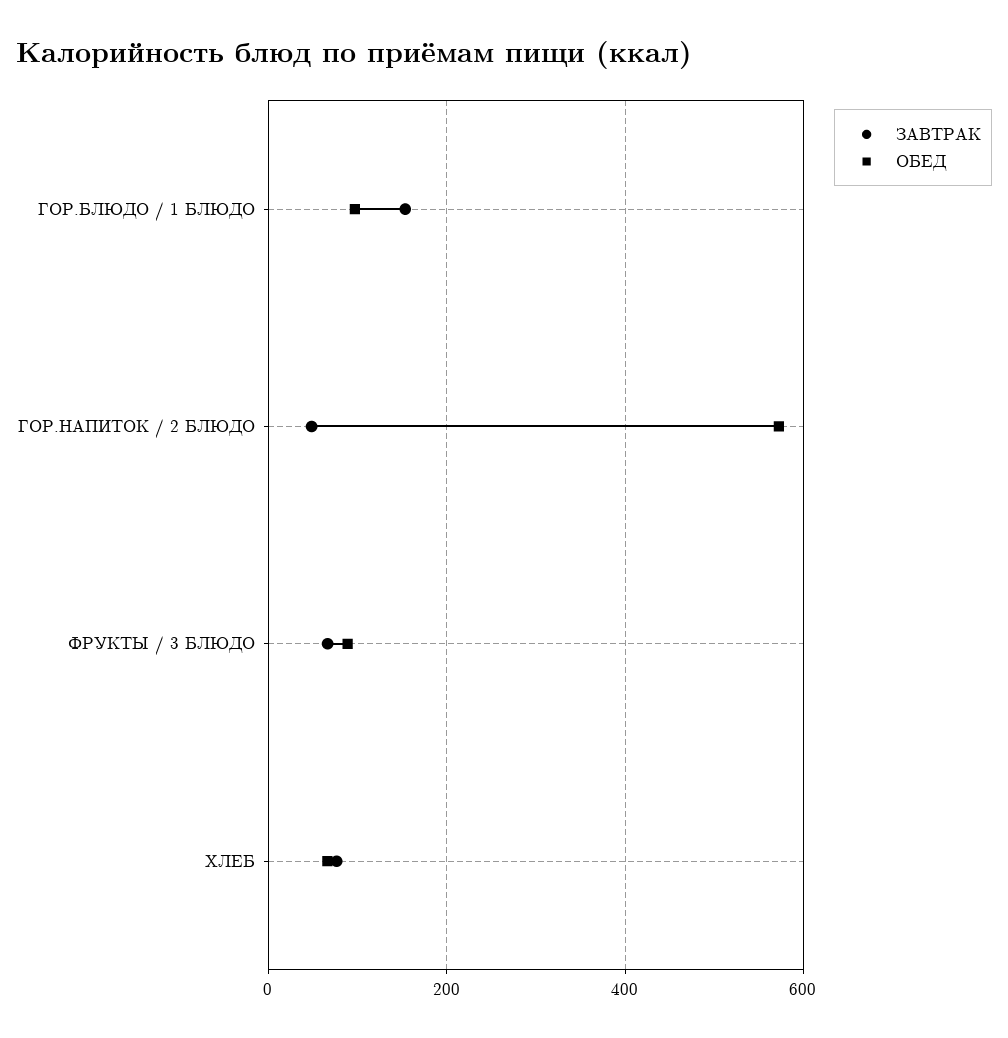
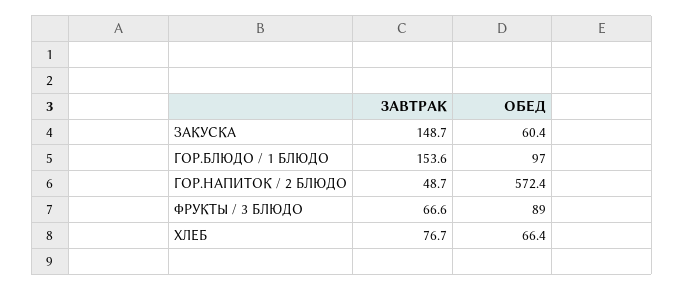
  {
    "ЗАВТРАК": {
      "ГОР.БЛЮДО / 1 БЛЮДО": 153.6,
      "ГОР.НАПИТОК / 2 БЛЮДО": 48.7,
      "ФРУКТЫ / 3 БЛЮДО": 66.6,
-     "ХЛЕБ": 76.7
+     "ХЛЕБ": 76.7,
+     "ЗАКУСКА": 148.7
    },
    "ОБЕД": {
      "ГОР.БЛЮДО / 1 БЛЮДО": 97,
      "ГОР.НАПИТОК / 2 БЛЮДО": 572.4,
      "ФРУКТЫ / 3 БЛЮДО": 89,
-     "ХЛЕБ": 66.4
+     "ХЛЕБ": 66.4,
+     "ЗАКУСКА": 60.4
    }
  }

